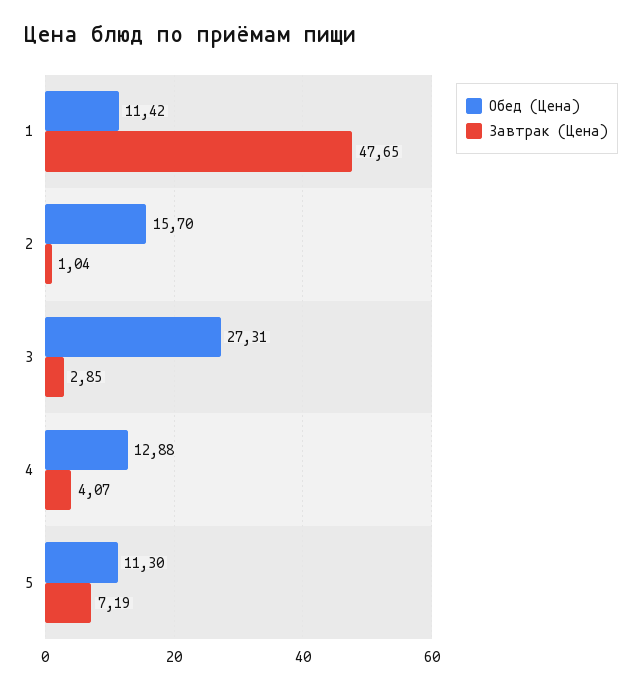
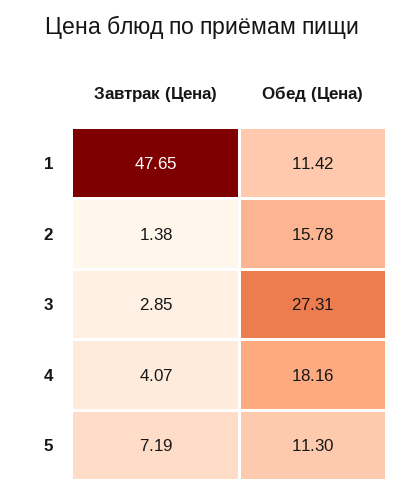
  {
    "Обед (Цена)": {
      "1": 11.42,
-     "2": 15.7,
+     "2": 15.78,
      "3": 27.31,
-     "4": 12.88,
+     "4": 18.16,
      "5": 11.3
    },
    "Завтрак (Цена)": {
      "1": 47.65,
-     "2": 1.04,
+     "2": 1.38,
      "3": 2.85,
      "4": 4.07,
      "5": 7.19
    }
  }

